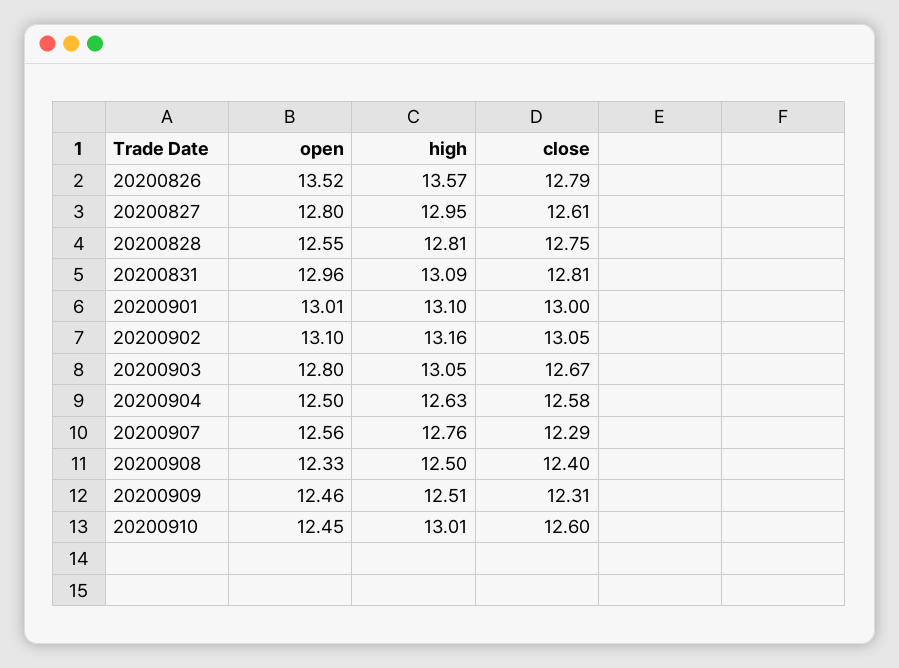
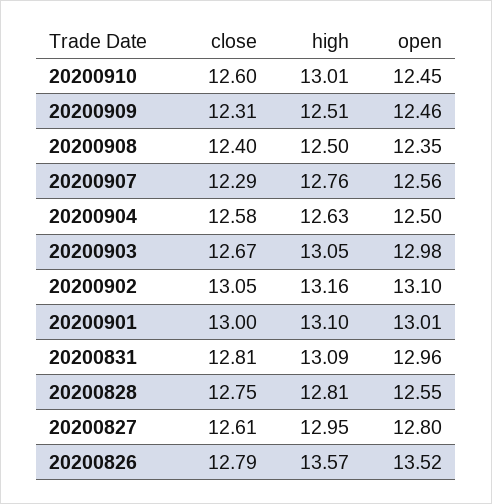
  {
    "open": {
      "20200826": 13.52,
      "20200827": 12.8,
      "20200828": 12.55,
      "20200831": 12.96,
      "20200901": 13.01,
      "20200902": 13.1,
-     "20200903": 12.8,
+     "20200903": 12.98,
      "20200904": 12.5,
      "20200907": 12.56,
-     "20200908": 12.33,
+     "20200908": 12.35,
      "20200909": 12.46,
      "20200910": 12.45
    },
    "high": {
      "20200826": 13.57,
      "20200827": 12.95,
      "20200828": 12.81,
      "20200831": 13.09,
      "20200901": 13.1,
      "20200902": 13.16,
      "20200903": 13.05,
      "20200904": 12.63,
      "20200907": 12.76,
      "20200908": 12.5,
      "20200909": 12.51,
      "20200910": 13.01
    },
    "close": {
      "20200826": 12.79,
      "20200827": 12.61,
      "20200828": 12.75,
      "20200831": 12.81,
      "20200901": 13,
      "20200902": 13.05,
      "20200903": 12.67,
      "20200904": 12.58,
      "20200907": 12.29,
      "20200908": 12.4,
      "20200909": 12.31,
      "20200910": 12.6
    }
  }

